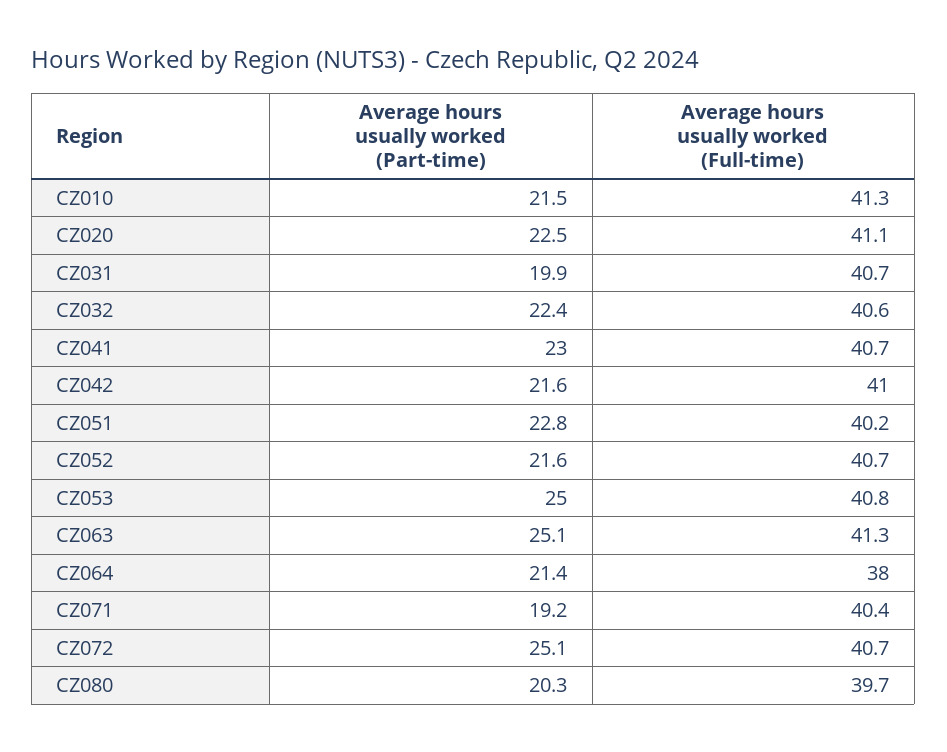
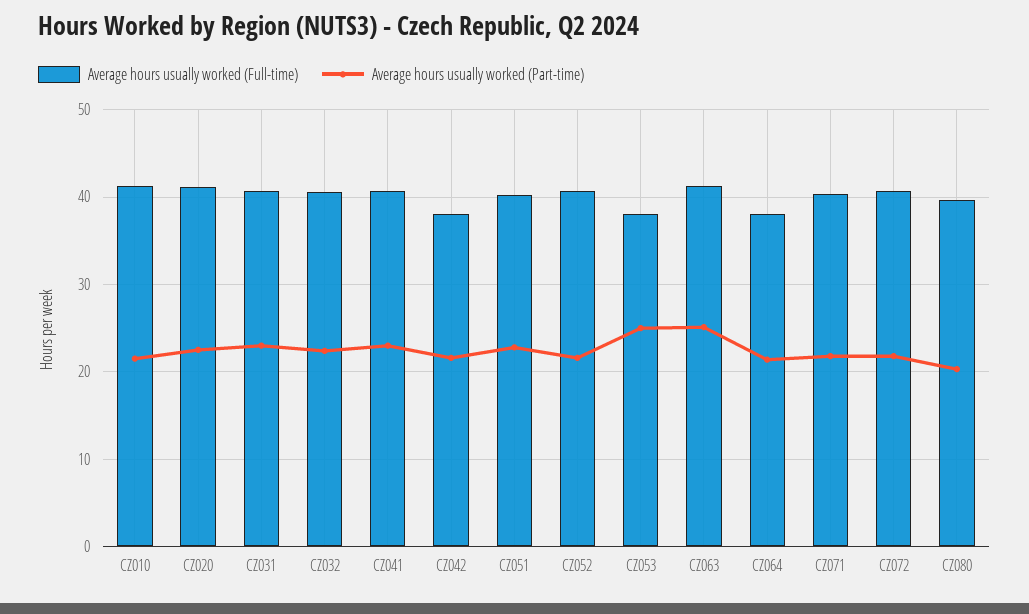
  {
    "Average hours usually worked (Part-time)": {
      "CZ010": 21.5,
      "CZ020": 22.5,
-     "CZ031": 19.9,
+     "CZ031": 23,
      "CZ032": 22.4,
      "CZ041": 23,
      "CZ042": 21.6,
      "CZ051": 22.8,
      "CZ052": 21.6,
      "CZ053": 25,
      "CZ063": 25.1,
      "CZ064": 21.4,
-     "CZ071": 19.2,
+     "CZ071": 22,
-     "CZ072": 25.1,
+     "CZ072": 22,
      "CZ080": 20.3
    },
    "Average hours usually worked (Full-time)": {
      "CZ010": 41.3,
      "CZ020": 41.1,
      "CZ031": 40.7,
      "CZ032": 40.6,
      "CZ041": 40.7,
-     "CZ042": 41,
+     "CZ042": 38,
      "CZ051": 40.2,
      "CZ052": 40.7,
-     "CZ053": 40.8,
+     "CZ053": 38,
      "CZ063": 41.3,
      "CZ064": 38,
      "CZ071": 40.4,
      "CZ072": 40.7,
      "CZ080": 39.7
    }
  }

